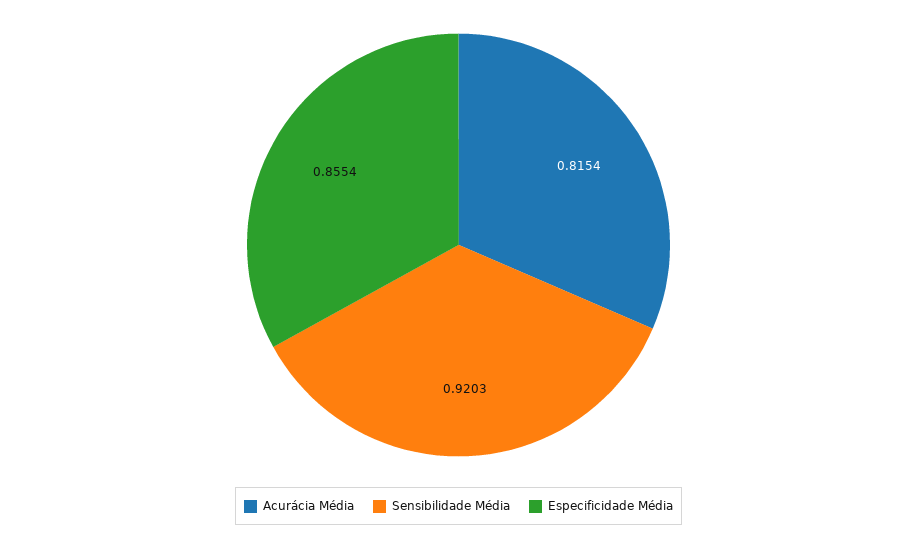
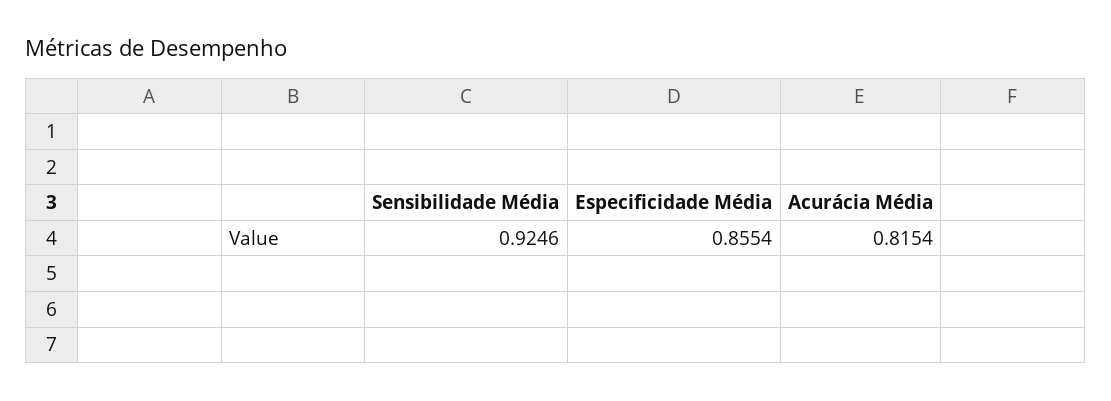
  {
    "Acurácia Média": 0.8154,
-   "Sensibilidade Média": 0.9203,
+   "Sensibilidade Média": 0.9246,
    "Especificidade Média": 0.8554
  }

